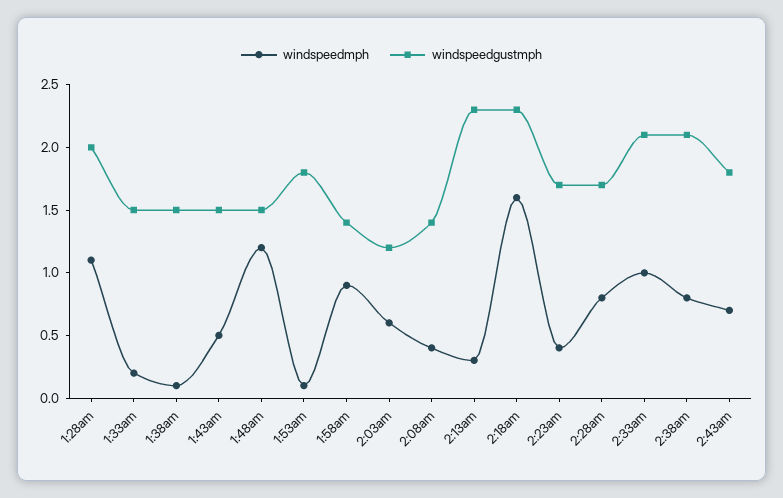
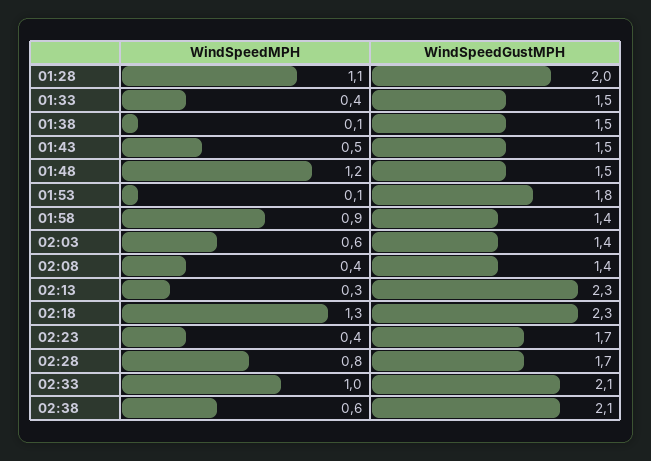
  {
    "windspeedmph": {
      "1:28am": 1.1,
-     "1:33am": 0.2,
+     "1:33am": 0.4,
      "1:38am": 0.1,
      "1:43am": 0.5,
      "1:48am": 1.2,
      "1:53am": 0.1,
      "1:58am": 0.9,
      "2:03am": 0.6,
      "2:08am": 0.4,
      "2:13am": 0.3,
-     "2:18am": 1.6,
+     "2:18am": 1.3,
      "2:23am": 0.4,
      "2:28am": 0.8,
      "2:33am": 1,
-     "2:38am": 0.8,
+     "2:38am": 0.6
-     "2:43am": 0.7
    },
    "windspeedgustmph": {
      "1:28am": 2,
      "1:33am": 1.5,
      "1:38am": 1.5,
      "1:43am": 1.5,
      "1:48am": 1.5,
      "1:53am": 1.8,
      "1:58am": 1.4,
-     "2:03am": 1.2,
+     "2:03am": 1.4,
      "2:08am": 1.4,
      "2:13am": 2.3,
      "2:18am": 2.3,
      "2:23am": 1.7,
      "2:28am": 1.7,
      "2:33am": 2.1,
-     "2:38am": 2.1,
+     "2:38am": 2.1
-     "2:43am": 1.8
    }
  }

